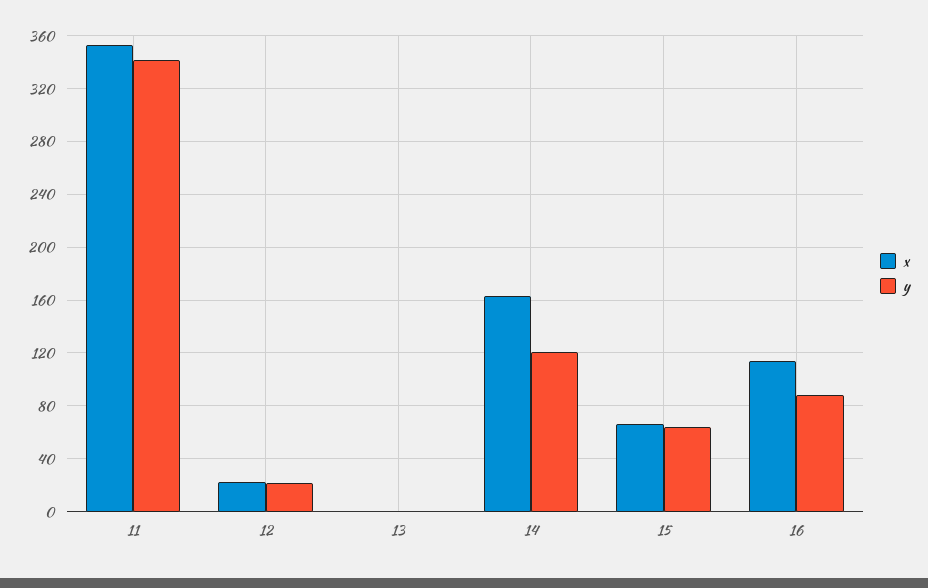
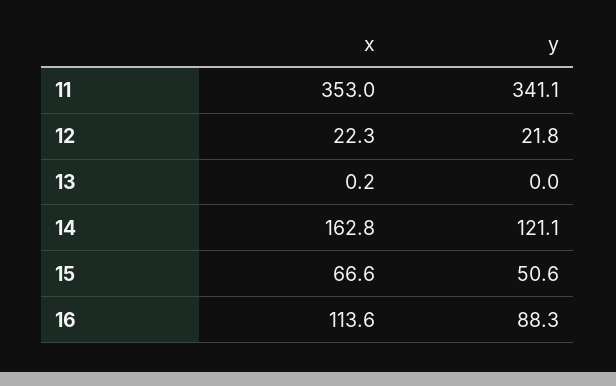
  {
    "x": {
      "11": 353,
      "12": 22.3,
      "13": 0.2,
      "14": 162.8,
      "15": 66.6,
      "16": 113.6
    },
    "y": {
      "11": 341.1,
      "12": 21.8,
      "13": 0,
      "14": 121.1,
-     "15": 65,
+     "15": 50.6,
      "16": 88.3
    }
  }

